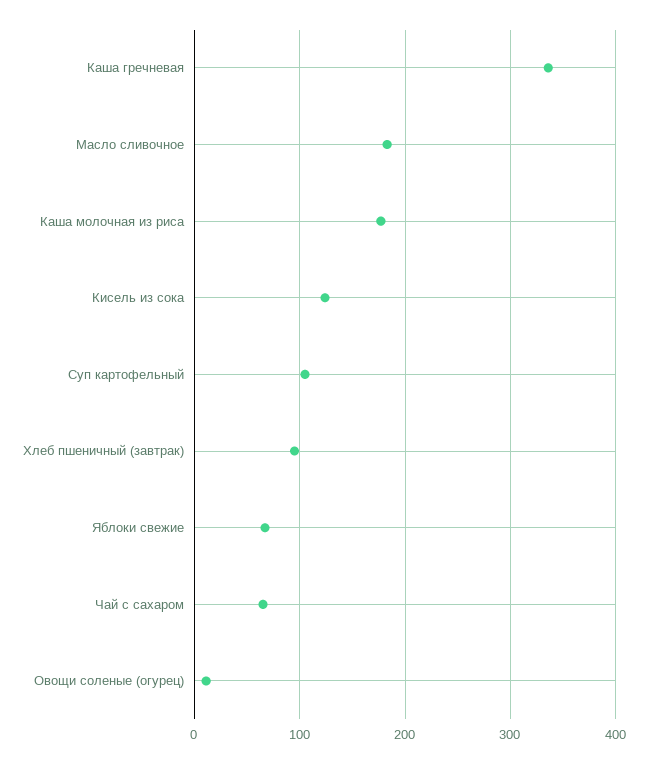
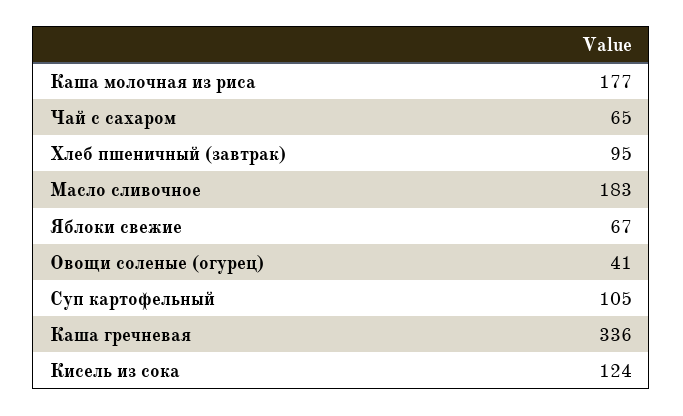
  {
    "Каша гречневая": 336,
    "Масло сливочное": 183,
    "Каша молочная из риса": 177,
    "Кисель из сока": 124,
    "Суп картофельный": 105,
    "Хлеб пшеничный (завтрак)": 95,
    "Яблоки свежие": 67,
    "Чай с сахаром": 65,
-   "Овощи соленые (огурец)": 10
+   "Овощи соленые (огурец)": 41
  }

